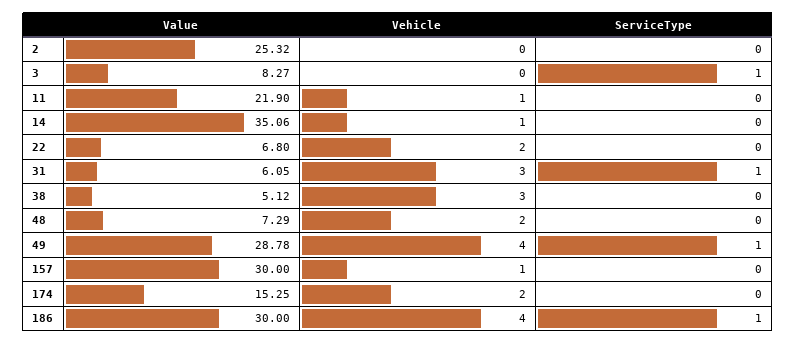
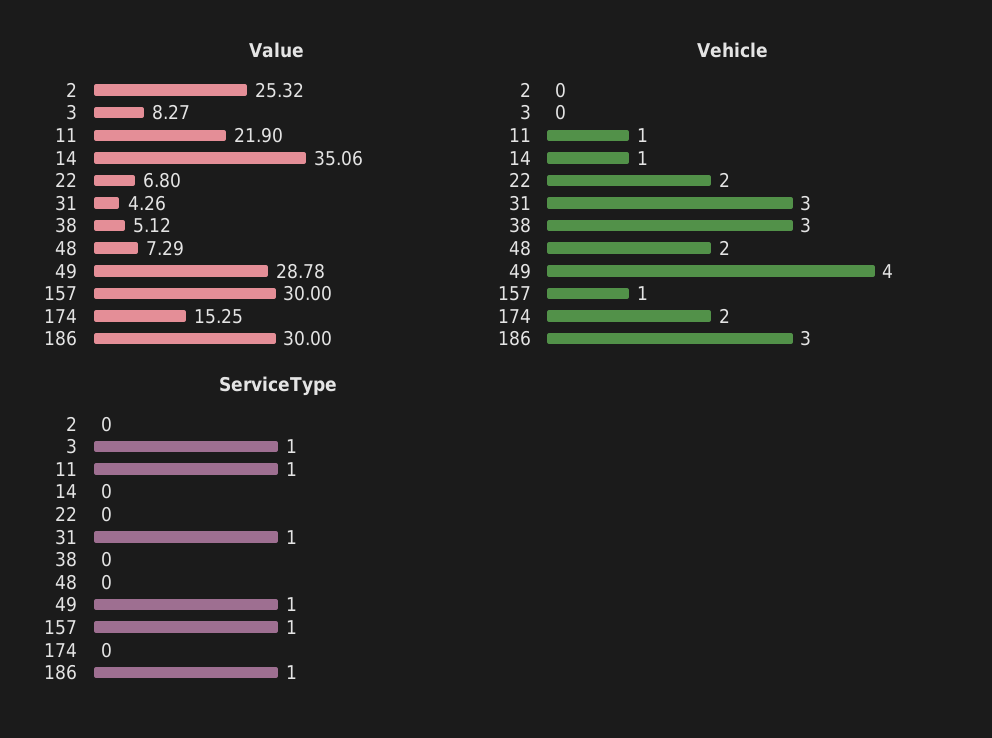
  {
    "Value": {
      "2": 25.32,
      "3": 8.27,
      "11": 21.9,
      "14": 35.06,
      "22": 6.8,
-     "31": 6.05,
+     "31": 4.26,
      "38": 5.12,
      "48": 7.29,
      "49": 28.78,
      "157": 30,
      "174": 15.25,
      "186": 30
    },
    "Vehicle": {
      "2": 0,
      "3": 0,
      "11": 1,
      "14": 1,
      "22": 2,
      "31": 3,
      "38": 3,
      "48": 2,
      "49": 4,
      "157": 1,
      "174": 2,
-     "186": 4
+     "186": 3
    },
    "ServiceType": {
      "2": 0,
      "3": 1,
-     "11": 0,
+     "11": 1,
      "14": 0,
      "22": 0,
      "31": 1,
      "38": 0,
      "48": 0,
      "49": 1,
-     "157": 0,
+     "157": 1,
      "174": 0,
      "186": 1
    }
  }

